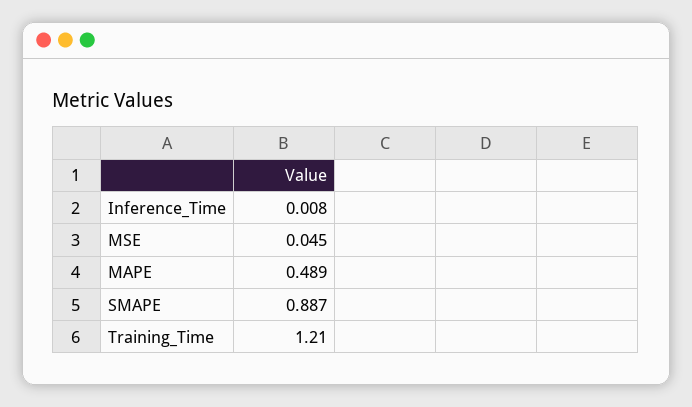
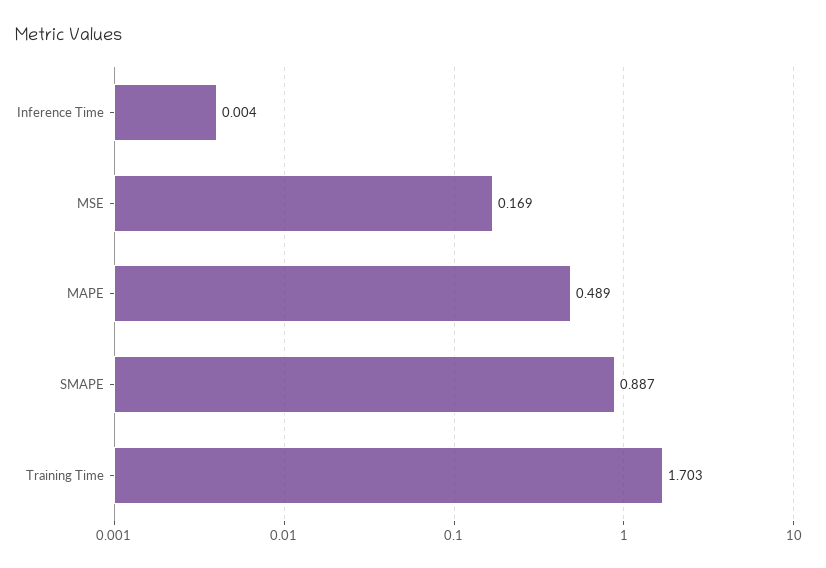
  {
-   "Inference_Time": 0.008,
+   "Inference_Time": 0.004,
-   "MSE": 0.045,
+   "MSE": 0.169,
    "MAPE": 0.489,
    "SMAPE": 0.887,
-   "Training_Time": 1.21
+   "Training_Time": 1.703
  }

